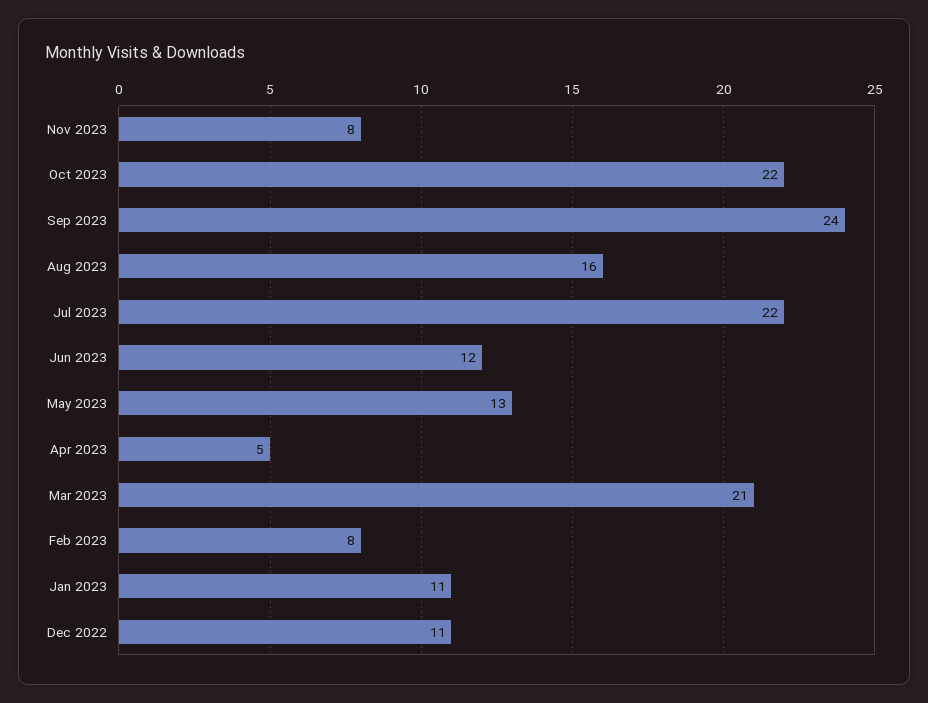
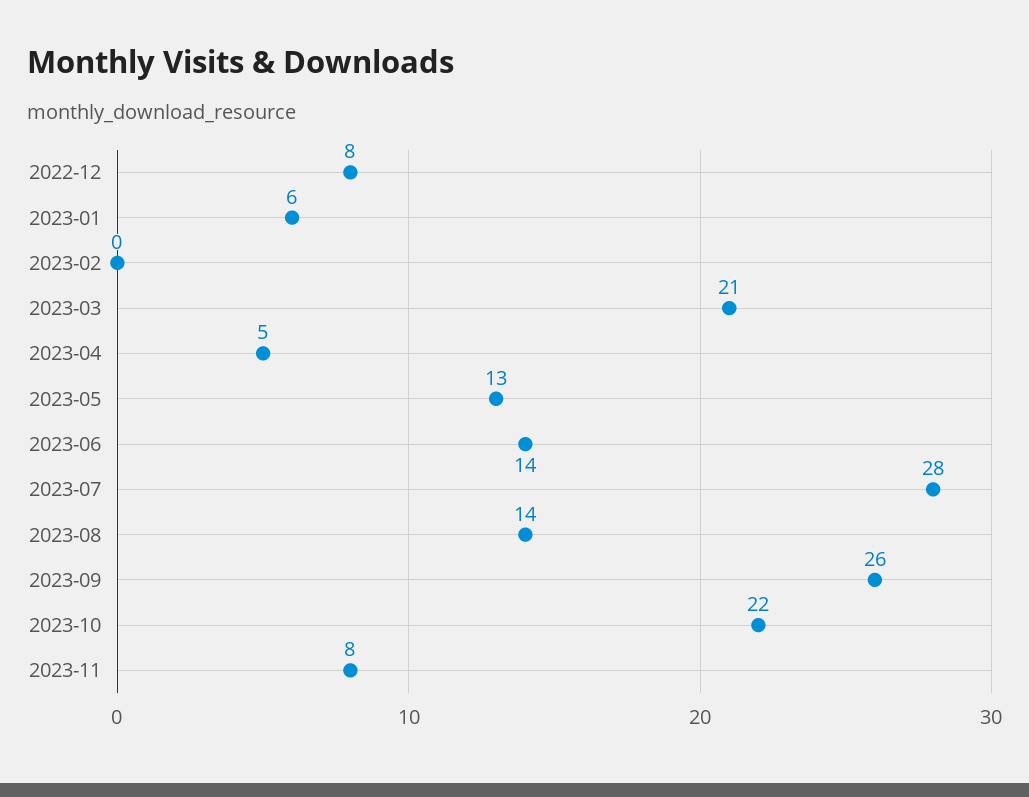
  {
    "Nov 2023": 8,
    "Oct 2023": 22,
-   "Sep 2023": 24,
+   "Sep 2023": 26,
-   "Aug 2023": 16,
+   "Aug 2023": 14,
-   "Jul 2023": 22,
+   "Jul 2023": 28,
-   "Jun 2023": 12,
+   "Jun 2023": 14,
    "May 2023": 13,
    "Apr 2023": 5,
    "Mar 2023": 21,
-   "Feb 2023": 8,
+   "Feb 2023": 0,
-   "Jan 2023": 11,
+   "Jan 2023": 6,
-   "Dec 2022": 11
+   "Dec 2022": 8
  }

